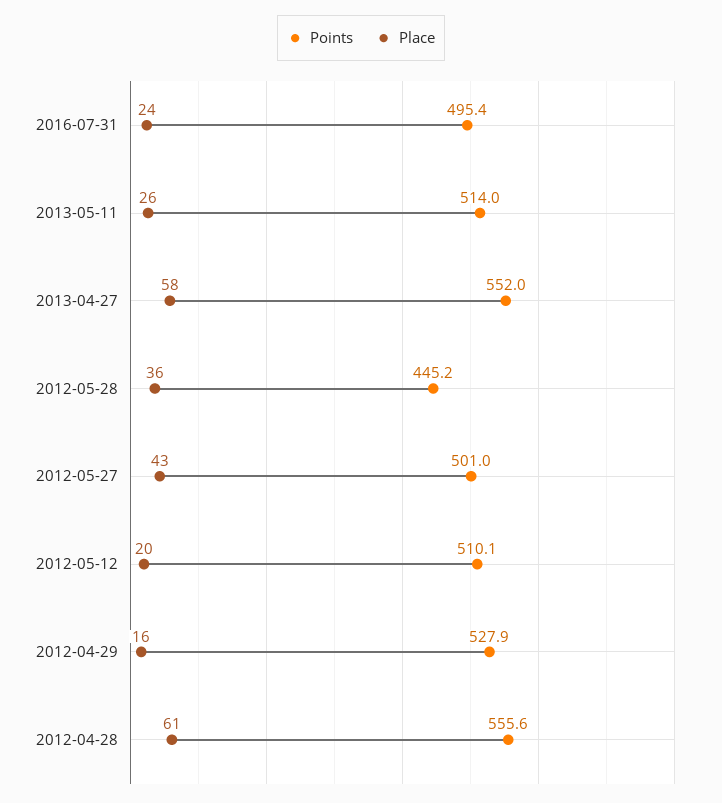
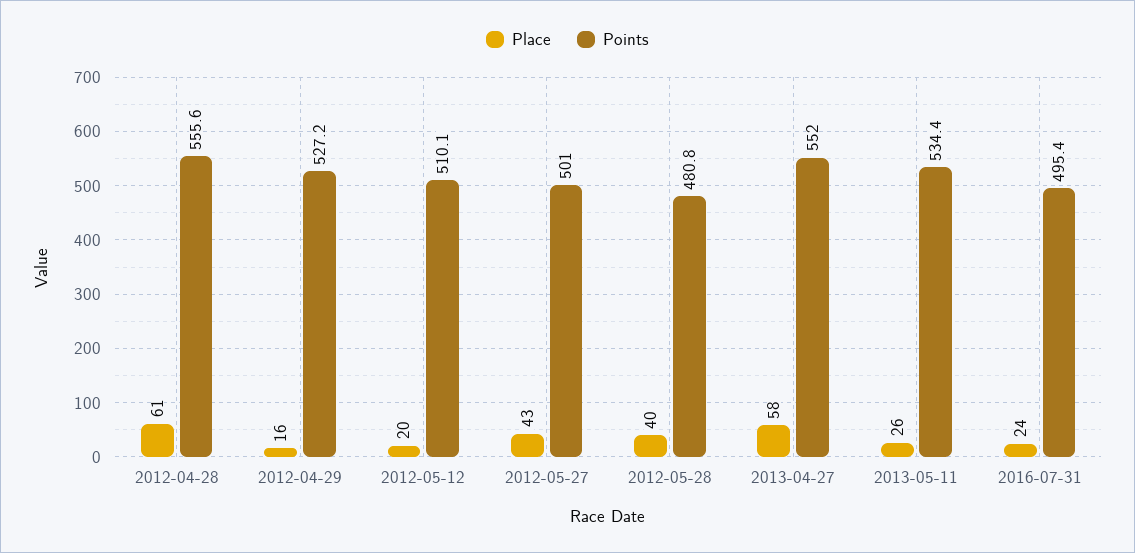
  {
    "Points": {
      "2016-07-31": 495.4,
-     "2013-05-11": 514,
+     "2013-05-11": 534.4,
      "2013-04-27": 552,
-     "2012-05-28": 445.2,
+     "2012-05-28": 480.8,
      "2012-05-27": 501,
      "2012-05-12": 510.1,
-     "2012-04-29": 527.9,
+     "2012-04-29": 527.2,
      "2012-04-28": 555.6
    },
    "Place": {
      "2016-07-31": 24,
      "2013-05-11": 26,
      "2013-04-27": 58,
-     "2012-05-28": 36,
+     "2012-05-28": 40,
      "2012-05-27": 43,
      "2012-05-12": 20,
      "2012-04-29": 16,
      "2012-04-28": 61
    }
  }

